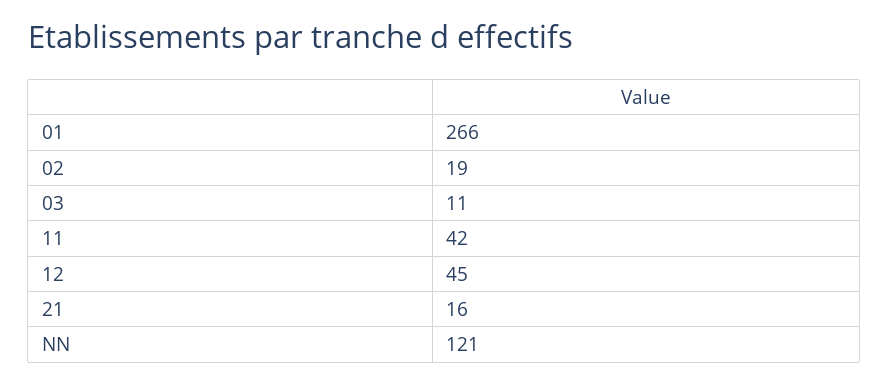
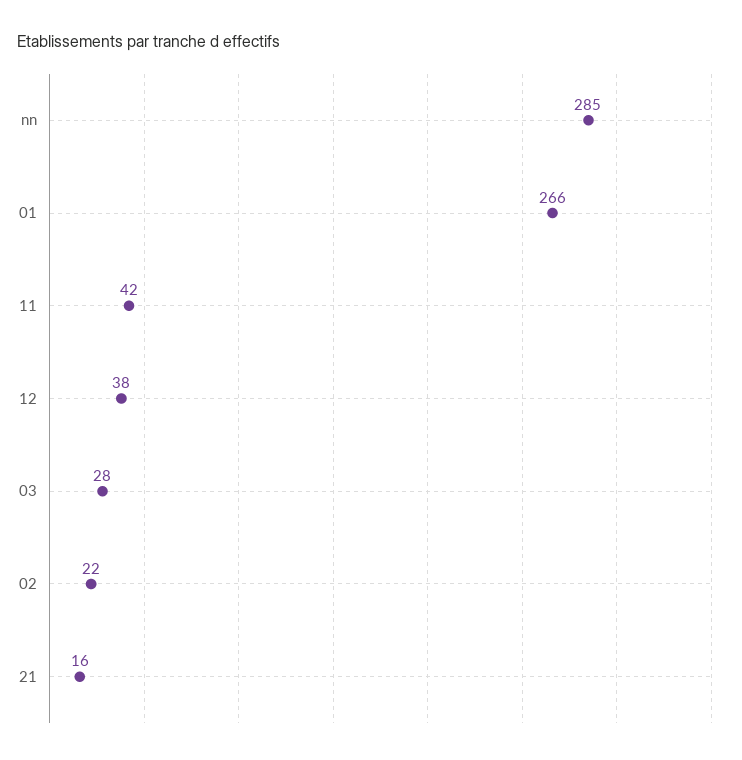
  {
    "01": 266,
-   "02": 19,
+   "02": 22,
-   "03": 11,
+   "03": 28,
    "11": 42,
-   "12": 45,
+   "12": 38,
    "21": 16,
-   "NN": 121
+   "NN": 285
  }

